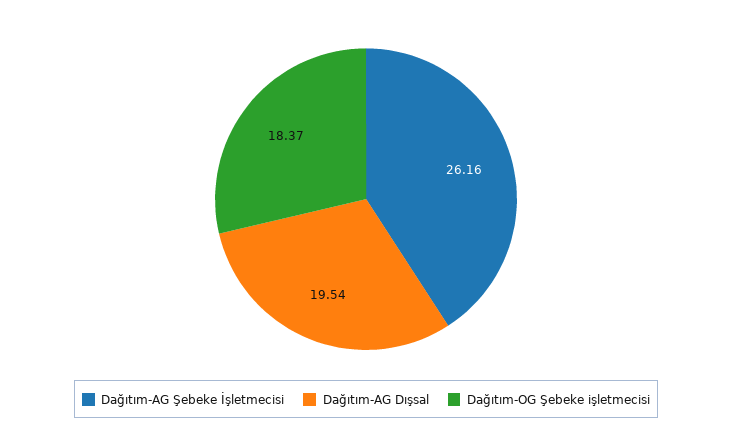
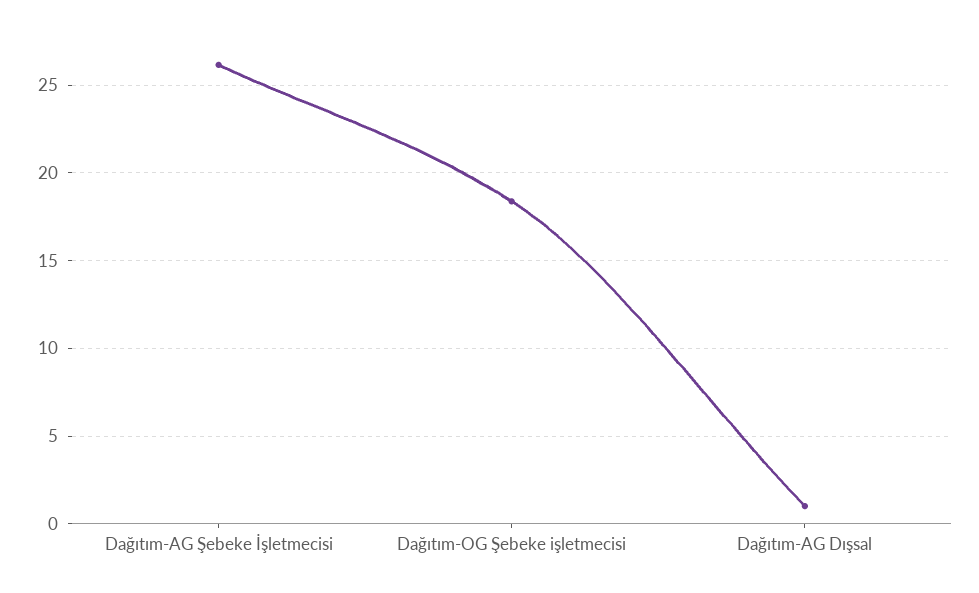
  {
    "Dağıtım-AG Şebeke İşletmecisi": 26.16,
-   "Dağıtım-AG Dışsal": 19.54,
+   "Dağıtım-AG Dışsal": 1,
    "Dağıtım-OG Şebeke işletmecisi": 18.37
  }

